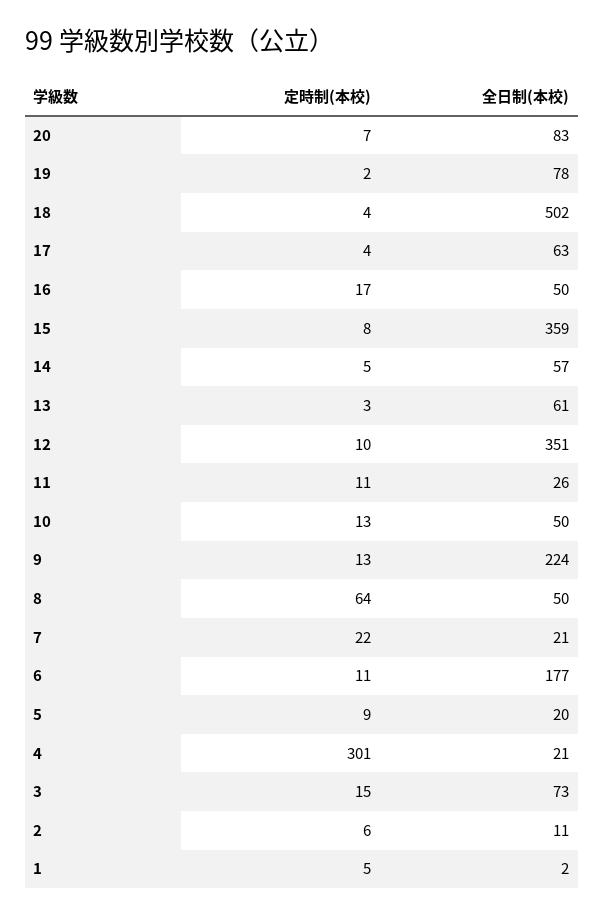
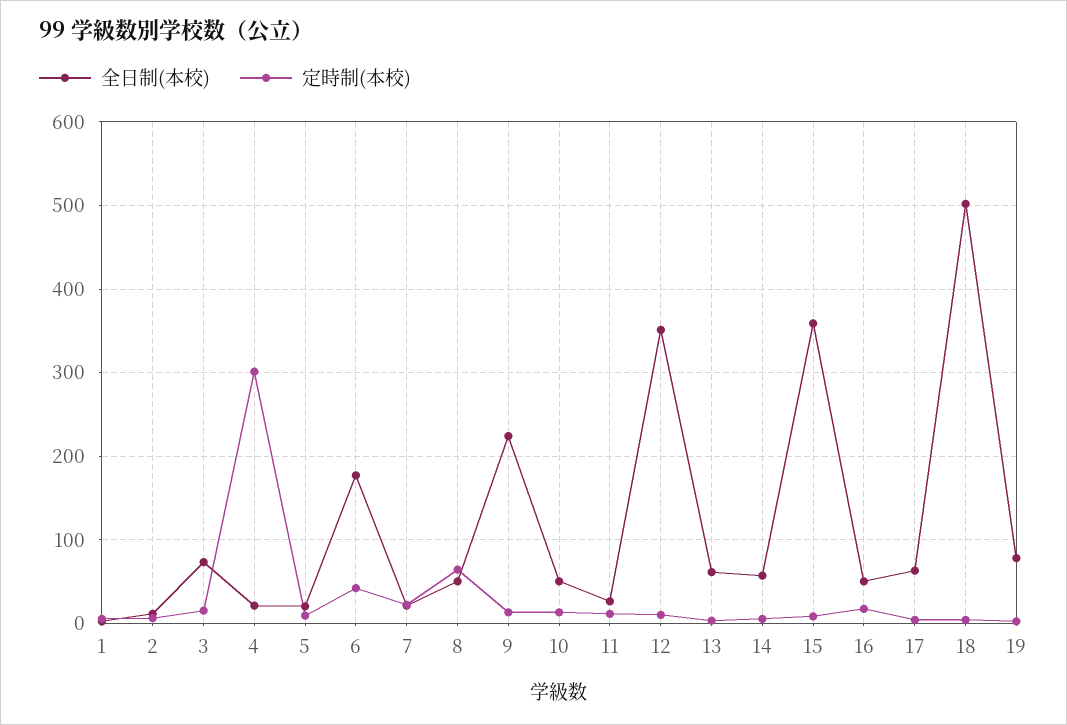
  {
    "定時制(本校)": {
-     "20": 7,
      "19": 2,
      "18": 4,
      "17": 4,
      "16": 17,
      "15": 8,
      "14": 5,
      "13": 3,
      "12": 10,
      "11": 11,
      "10": 13,
      "9": 13,
      "8": 64,
      "7": 22,
-     "6": 11,
+     "6": 40,
      "5": 9,
      "4": 301,
      "3": 15,
      "2": 6,
      "1": 5
    },
    "全日制(本校)": {
-     "20": 83,
      "19": 78,
      "18": 502,
      "17": 63,
      "16": 50,
      "15": 359,
      "14": 57,
      "13": 61,
      "12": 351,
      "11": 26,
      "10": 50,
      "9": 224,
      "8": 50,
      "7": 21,
      "6": 177,
      "5": 20,
      "4": 21,
      "3": 73,
      "2": 11,
      "1": 2
    }
  }

